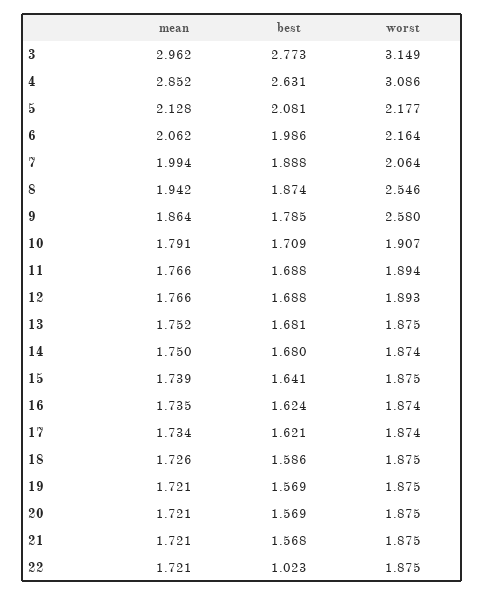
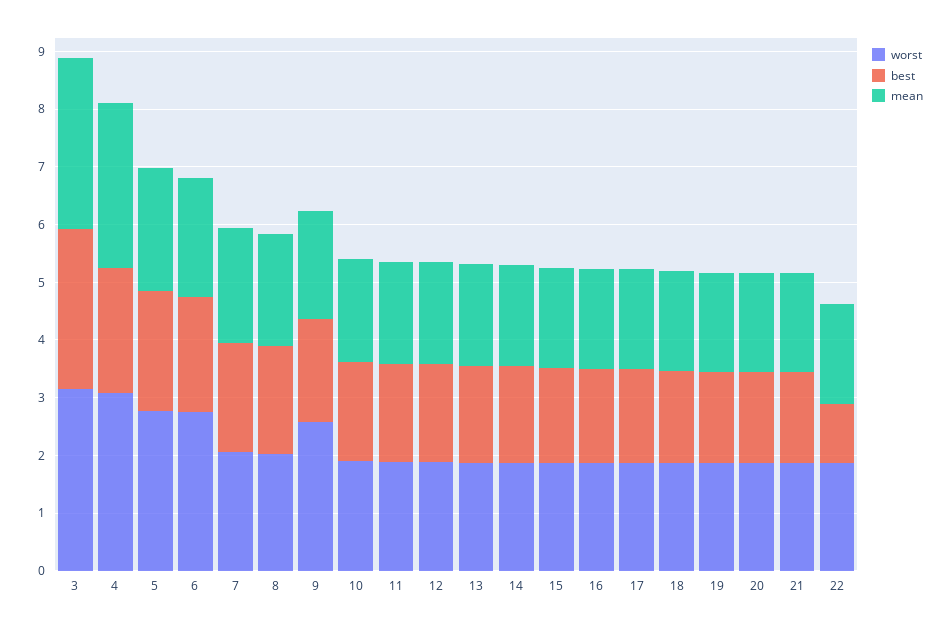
  {
    "mean": {
      "3": 2.962,
      "4": 2.852,
      "5": 2.128,
      "6": 2.062,
      "7": 1.994,
      "8": 1.942,
      "9": 1.864,
      "10": 1.791,
      "11": 1.766,
      "12": 1.766,
      "13": 1.752,
      "14": 1.75,
      "15": 1.739,
      "16": 1.735,
      "17": 1.734,
      "18": 1.726,
      "19": 1.721,
      "20": 1.721,
      "21": 1.721,
      "22": 1.721
    },
    "best": {
      "3": 2.773,
-     "4": 2.631,
+     "4": 2.2,
      "5": 2.081,
      "6": 1.986,
      "7": 1.888,
      "8": 1.874,
      "9": 1.785,
      "10": 1.709,
      "11": 1.688,
      "12": 1.688,
      "13": 1.681,
      "14": 1.68,
      "15": 1.641,
      "16": 1.624,
      "17": 1.621,
      "18": 1.586,
      "19": 1.569,
      "20": 1.569,
      "21": 1.568,
      "22": 1.023
    },
    "worst": {
      "3": 3.149,
      "4": 3.086,
-     "5": 2.177,
+     "5": 2.8,
-     "6": 2.164,
+     "6": 2.8,
      "7": 2.064,
-     "8": 2.546,
+     "8": 2,
      "9": 2.58,
      "10": 1.907,
      "11": 1.894,
      "12": 1.893,
      "13": 1.875,
      "14": 1.874,
      "15": 1.875,
      "16": 1.874,
      "17": 1.874,
      "18": 1.875,
      "19": 1.875,
      "20": 1.875,
      "21": 1.875,
      "22": 1.875
    }
  }

